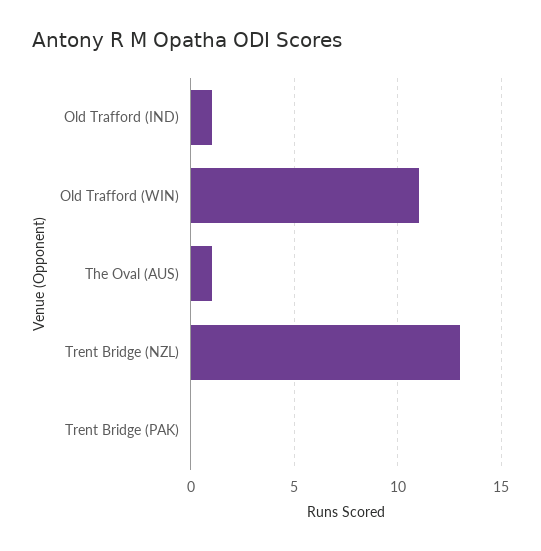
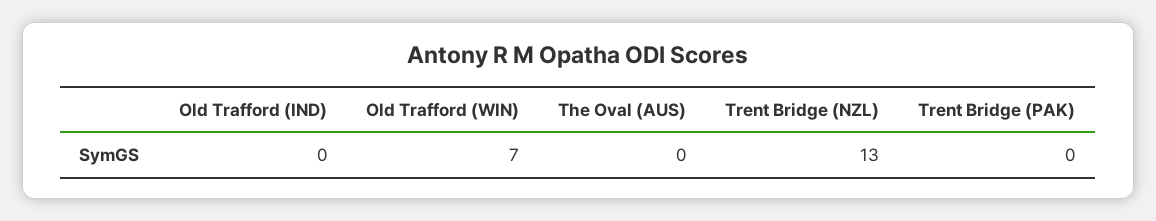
  {
-   "Old Trafford (IND)": 1,
+   "Old Trafford (IND)": 0,
-   "Old Trafford (WIN)": 11,
+   "Old Trafford (WIN)": 7,
-   "The Oval (AUS)": 1,
+   "The Oval (AUS)": 0,
    "Trent Bridge (NZL)": 13,
    "Trent Bridge (PAK)": 0
  }

